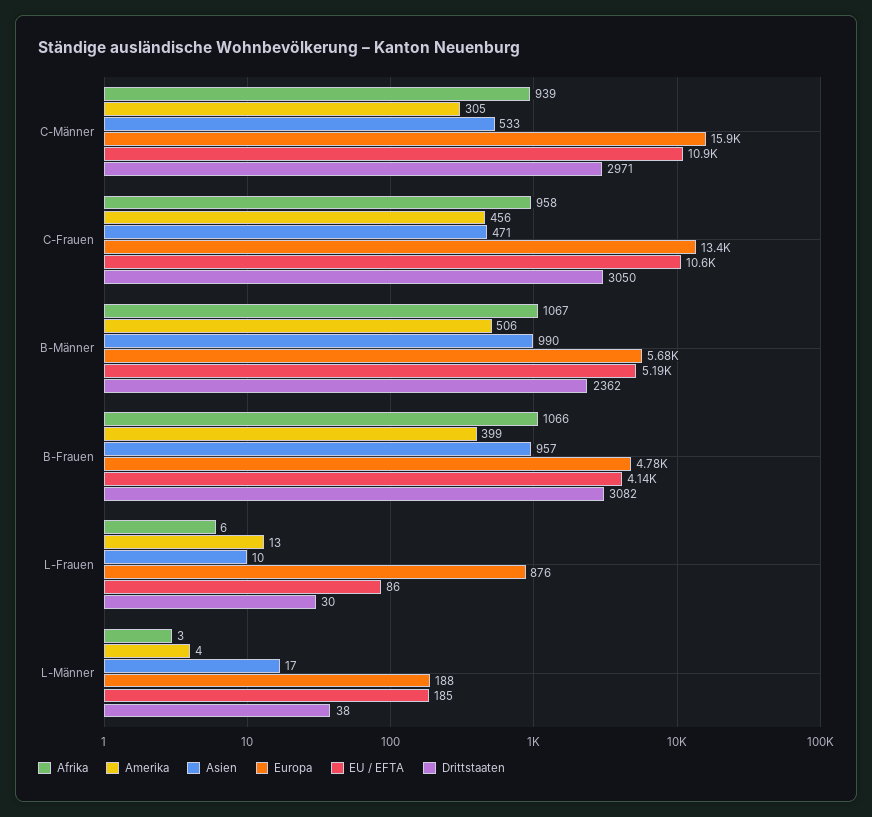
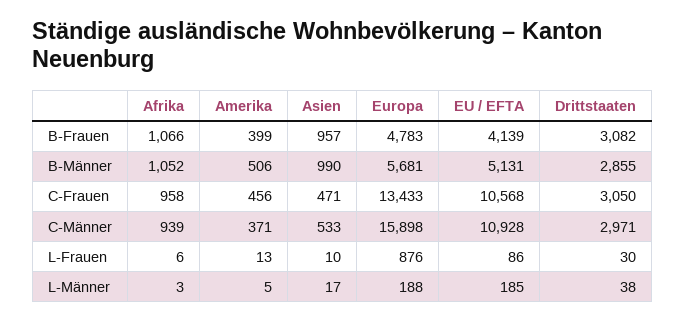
  {
    "Afrika": {
      "C-Männer": 939,
      "C-Frauen": 958,
-     "B-Männer": 1067,
+     "B-Männer": 1052,
      "B-Frauen": 1066,
      "L-Frauen": 6,
      "L-Männer": 3
    },
    "Amerika": {
-     "C-Männer": 305,
+     "C-Männer": 371,
      "C-Frauen": 456,
      "B-Männer": 506,
      "B-Frauen": 399,
      "L-Frauen": 13,
-     "L-Männer": 4
+     "L-Männer": 5
    },
    "Asien": {
      "C-Männer": 533,
      "C-Frauen": 471,
      "B-Männer": 990,
      "B-Frauen": 957,
      "L-Frauen": 10,
      "L-Männer": 17
    },
    "Europa": {
      "C-Männer": 15898,
      "C-Frauen": 13433,
      "B-Männer": 5681,
      "B-Frauen": 4783,
      "L-Frauen": 876,
      "L-Männer": 188
    },
    "EU / EFTA": {
      "C-Männer": 10928,
      "C-Frauen": 10568,
-     "B-Männer": 5190,
+     "B-Männer": 5131,
      "B-Frauen": 4139,
      "L-Frauen": 86,
      "L-Männer": 185
    },
    "Drittstaaten": {
      "C-Männer": 2971,
      "C-Frauen": 3050,
-     "B-Männer": 2362,
+     "B-Männer": 2855,
      "B-Frauen": 3082,
      "L-Frauen": 30,
      "L-Männer": 38
    }
  }

